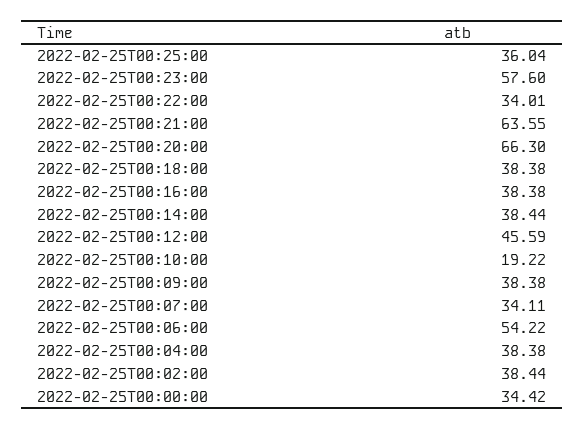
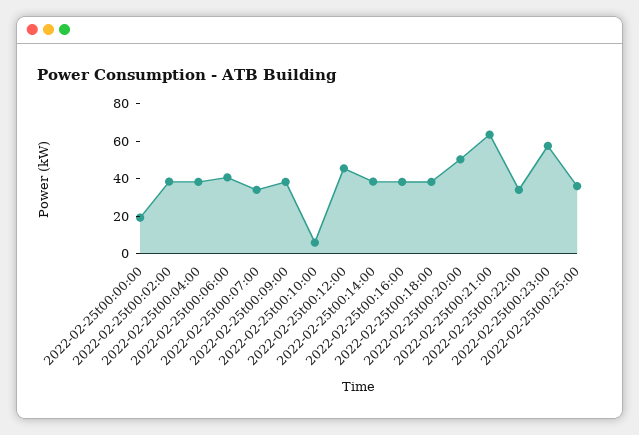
  {
    "2022-02-25T00:25:00": 36.04,
    "2022-02-25T00:23:00": 57.6,
    "2022-02-25T00:22:00": 34.01,
    "2022-02-25T00:21:00": 63.55,
-   "2022-02-25T00:20:00": 66.3,
+   "2022-02-25T00:20:00": 50,
    "2022-02-25T00:18:00": 38.38,
    "2022-02-25T00:16:00": 38.38,
    "2022-02-25T00:14:00": 38.44,
    "2022-02-25T00:12:00": 45.59,
-   "2022-02-25T00:10:00": 19.22,
+   "2022-02-25T00:10:00": 5,
    "2022-02-25T00:09:00": 38.38,
    "2022-02-25T00:07:00": 34.11,
-   "2022-02-25T00:06:00": 54.22,
+   "2022-02-25T00:06:00": 40,
    "2022-02-25T00:04:00": 38.38,
    "2022-02-25T00:02:00": 38.44,
-   "2022-02-25T00:00:00": 34.42
+   "2022-02-25T00:00:00": 20
  }

